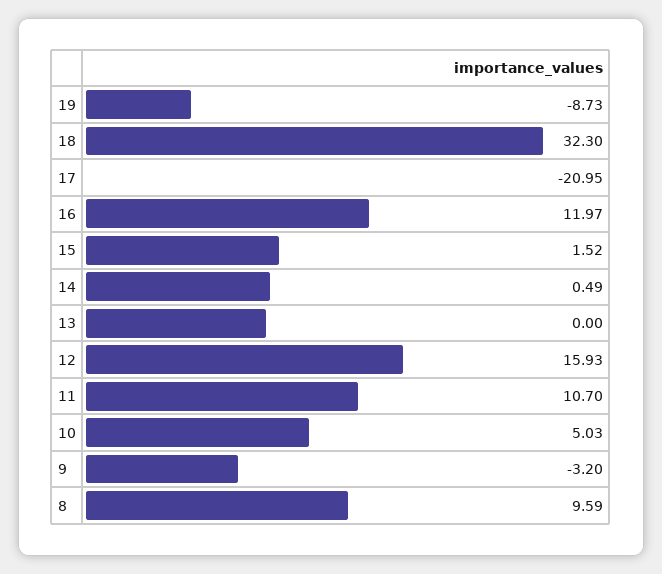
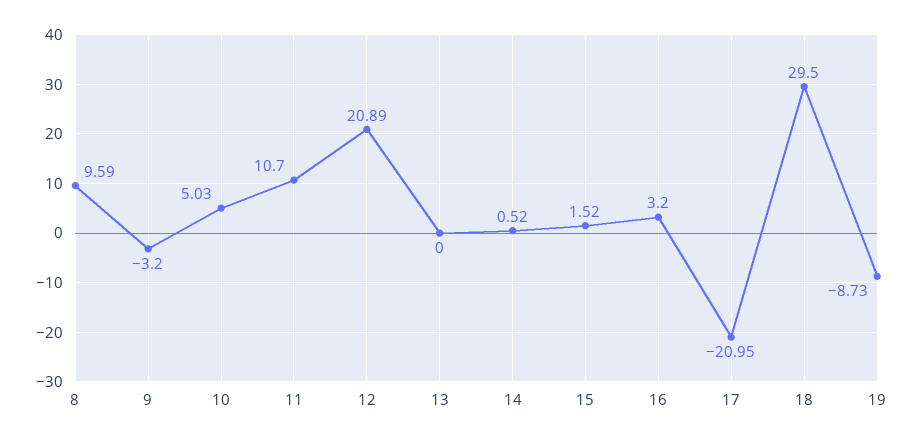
  {
    "19": -8.73,
-   "18": 32.3,
+   "18": 29.5,
    "17": -20.95,
-   "16": 11.97,
+   "16": 3.2,
    "15": 1.52,
-   "14": 0.49,
+   "14": 0.52,
    "13": 0,
-   "12": 15.93,
+   "12": 20.89,
    "11": 10.7,
    "10": 5.03,
    "9": -3.2,
    "8": 9.59
  }

